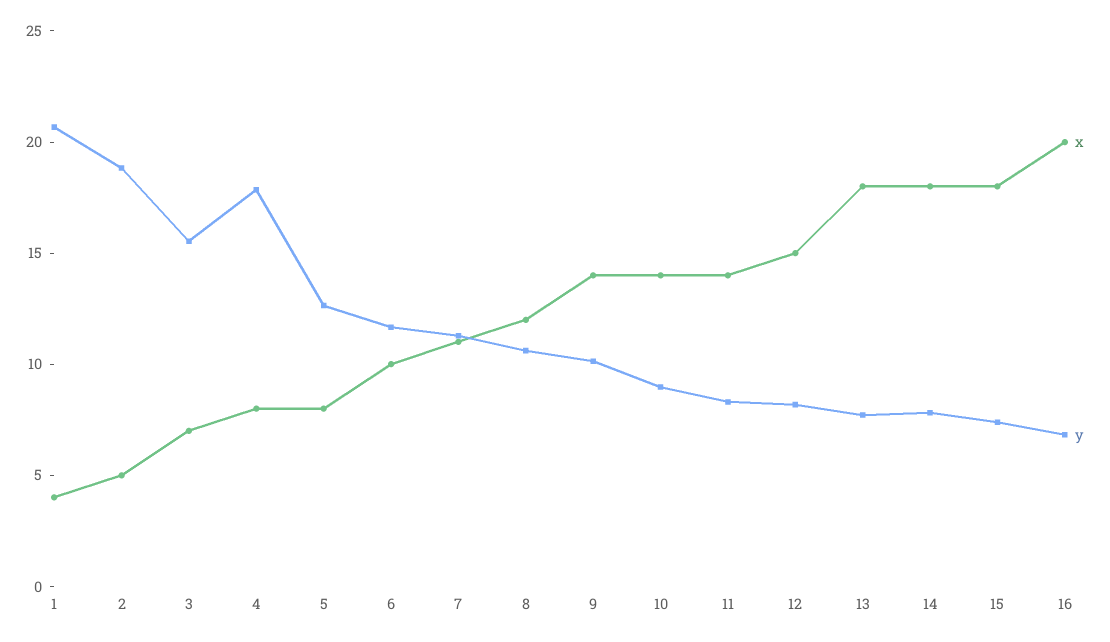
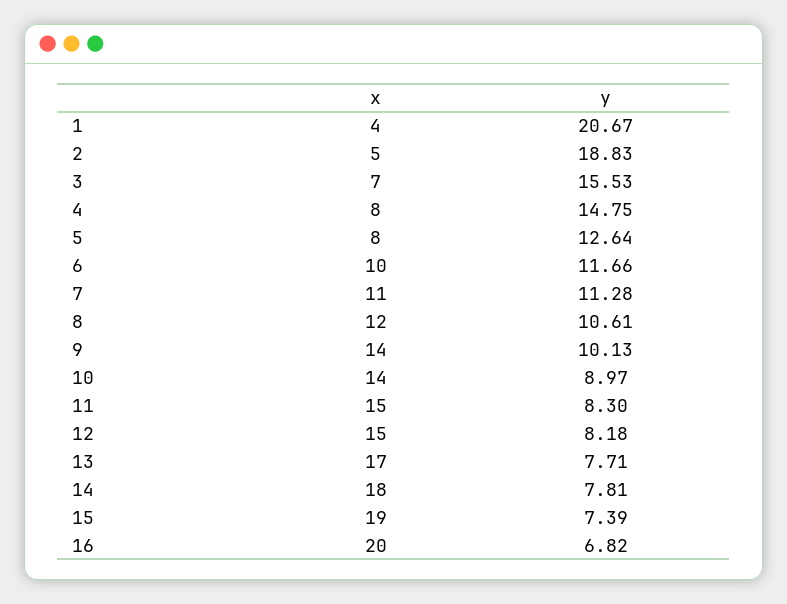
  {
    "x": {
      "1": 4,
      "2": 5,
      "3": 7,
      "4": 8,
      "5": 8,
      "6": 10,
      "7": 11,
      "8": 12,
      "9": 14,
      "10": 14,
-     "11": 14,
+     "11": 15,
      "12": 15,
-     "13": 18,
+     "13": 17,
      "14": 18,
-     "15": 18,
+     "15": 19,
      "16": 20
    },
    "y": {
      "1": 20.67,
      "2": 18.83,
      "3": 15.53,
-     "4": 18,
+     "4": 14.75,
      "5": 12.64,
      "6": 11.66,
      "7": 11.28,
      "8": 10.61,
      "9": 10.13,
      "10": 8.97,
      "11": 8.3,
      "12": 8.18,
      "13": 7.71,
      "14": 7.81,
      "15": 7.39,
      "16": 6.82
    }
  }

